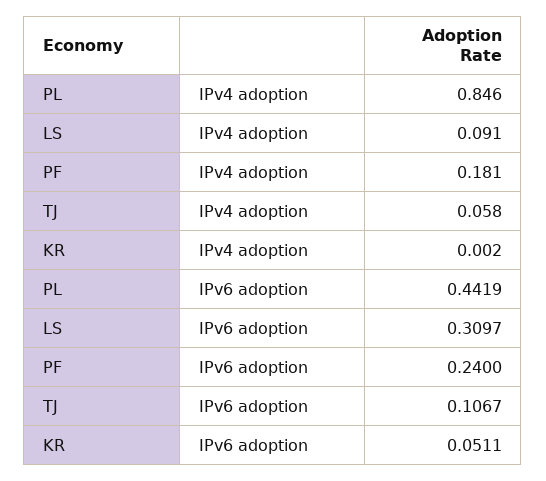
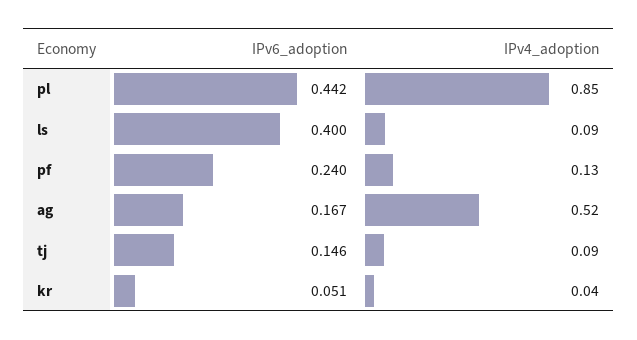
  {
    "PL": {
      "IPv4 adoption": 0.846,
      "IPv6 adoption": 0.4419
    },
    "LS": {
      "IPv4 adoption": 0.091,
-     "IPv6 adoption": 0.3097
+     "IPv6 adoption": 0.4
    },
    "PF": {
-     "IPv4 adoption": 0.181,
+     "IPv4 adoption": 0.13,
      "IPv6 adoption": 0.24
    },
    "TJ": {
-     "IPv4 adoption": 0.058,
+     "IPv4 adoption": 0.09,
-     "IPv6 adoption": 0.1067
+     "IPv6 adoption": 0.146
    },
    "KR": {
-     "IPv4 adoption": 0.002,
+     "IPv4 adoption": 0.04,
      "IPv6 adoption": 0.0511
-   }
+   },
+   "ag": {
+     "IPv6 adoption": 0.167,
+     "IPv4 adoption": 0.52
+   }
  }

